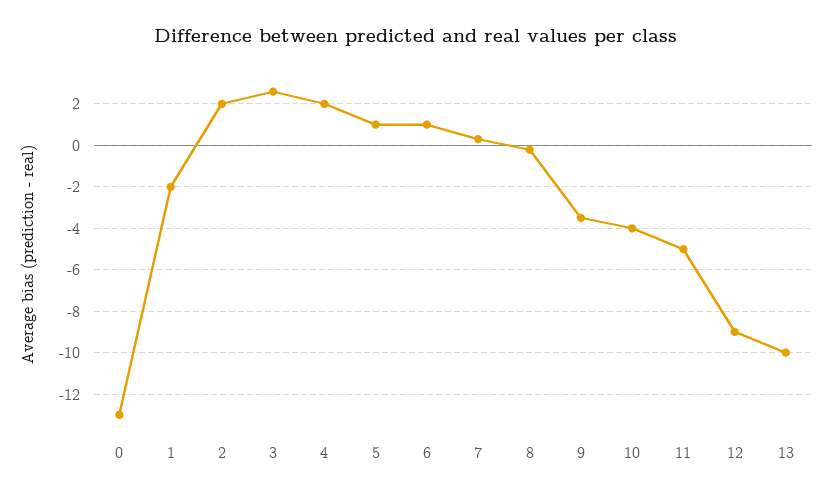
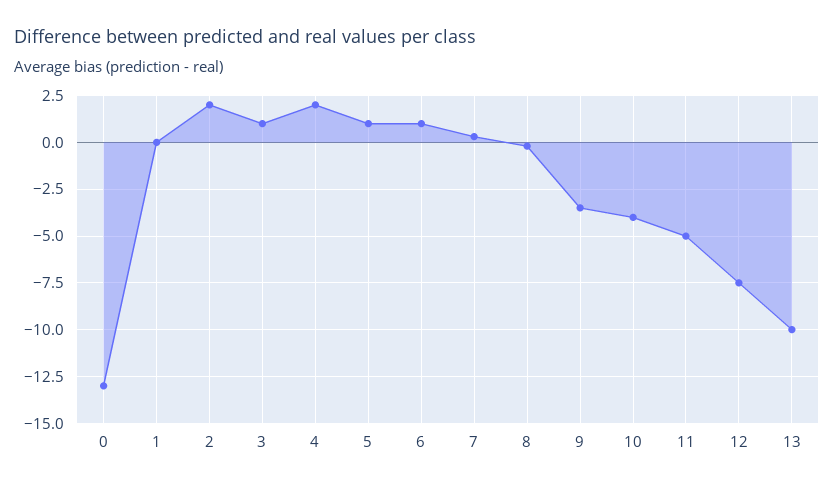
  {
    "0": -13,
-   "1": -2,
+   "1": 0,
    "2": 2,
-   "3": 2.5,
+   "3": 1,
    "4": 2,
    "5": 1,
    "6": 1,
    "7": 0.5,
    "8": 0,
    "9": -3.5,
    "10": -4,
    "11": -5,
-   "12": -9,
+   "12": -7.5,
    "13": -10
  }

